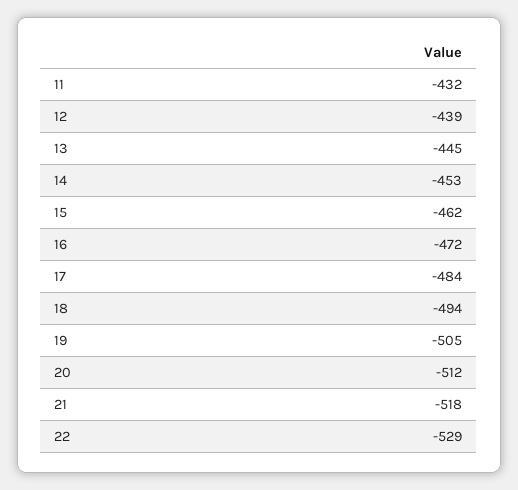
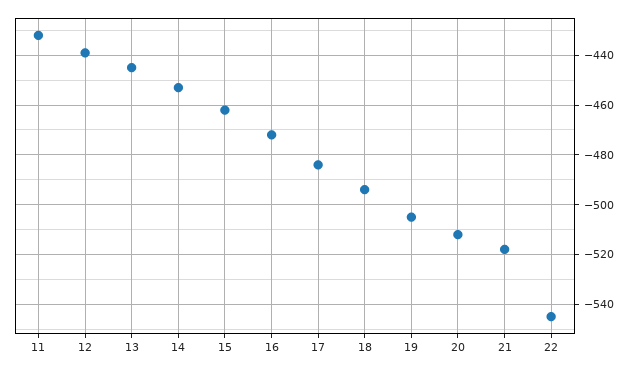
  {
    "11": -432,
    "12": -439,
    "13": -445,
    "14": -453,
    "15": -462,
    "16": -472,
    "17": -484,
    "18": -494,
    "19": -505,
    "20": -512,
    "21": -518,
-   "22": -529
+   "22": -545
  }

